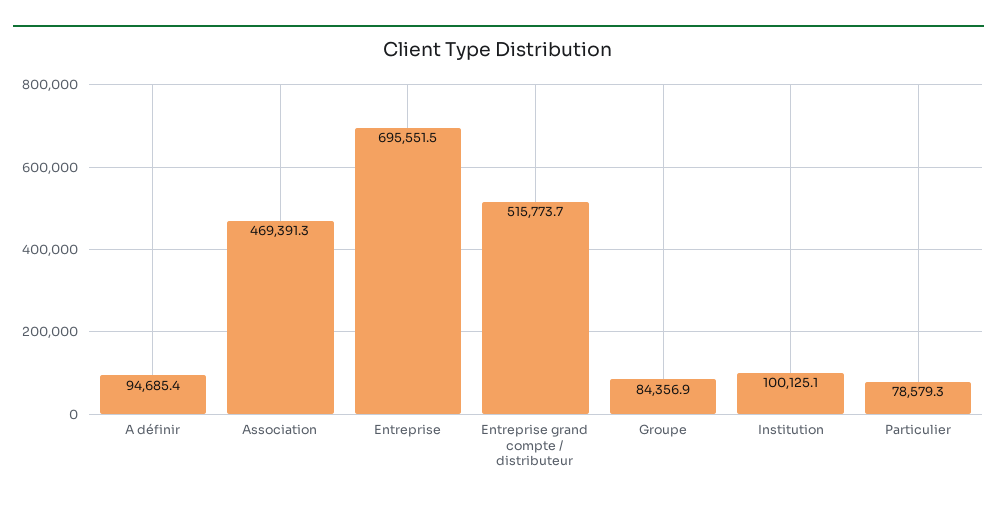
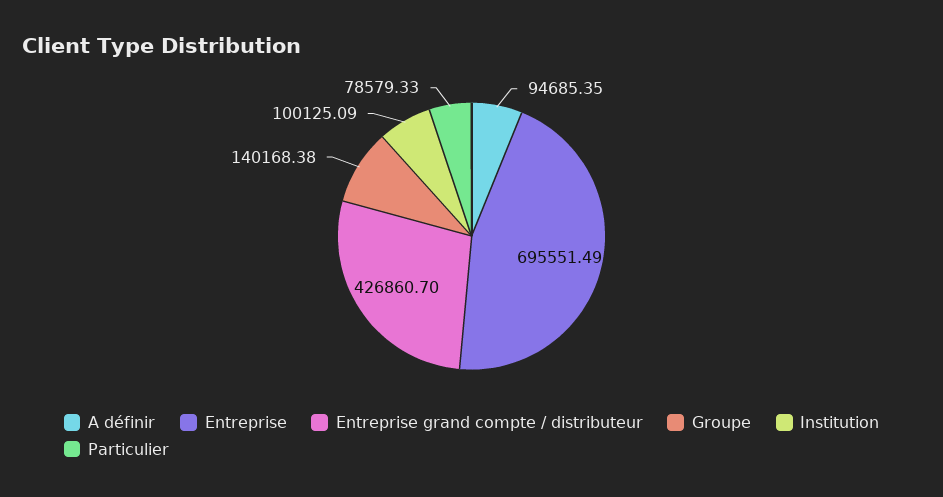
  {
    "A définir": 94685.35,
-   "Association": 469391.3,
    "Entreprise": 695551.49,
-   "Entreprise grand compte / distributeur": 515773.7,
+   "Entreprise grand compte / distributeur": 426860.7,
-   "Groupe": 84356.9,
+   "Groupe": 140168.38,
    "Institution": 100125.09,
    "Particulier": 78579.33
  }

